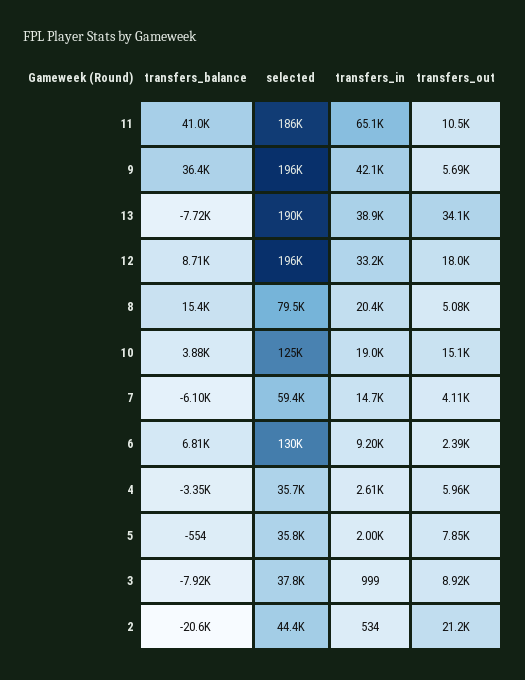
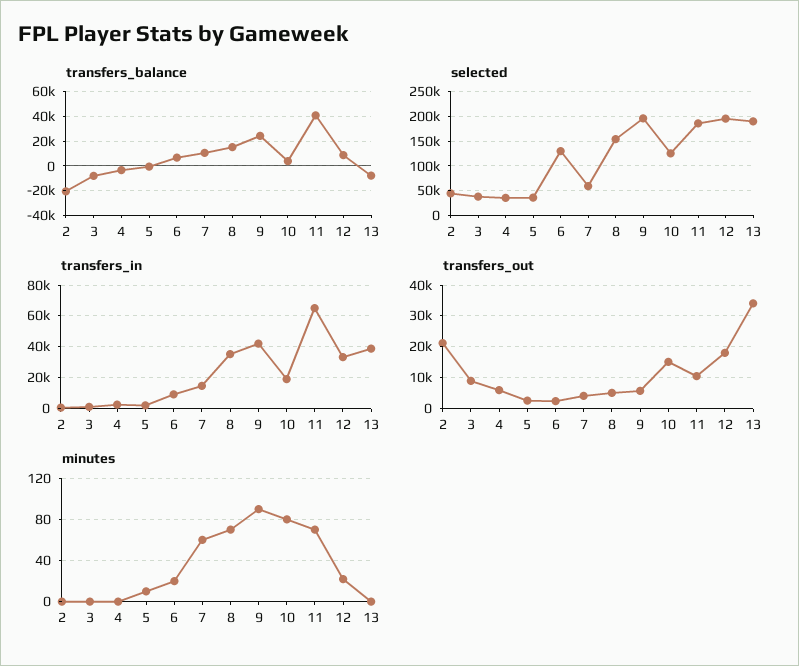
  {
    "transfers_balance": {
      "11": 41000,
-     "9": 36400,
+     "9": 25000,
      "13": -7720,
      "12": 8710,
      "8": 15400,
      "10": 3880,
-     "7": -6100,
+     "7": 10000,
      "6": 6810,
      "4": -3350,
      "5": -554,
      "3": -7920,
      "2": -20600
    },
    "selected": {
      "11": 186000,
      "9": 196000,
      "13": 190000,
      "12": 196000,
-     "8": 79500,
+     "8": 150000,
      "10": 125000,
      "7": 59400,
      "6": 130000,
      "4": 35700,
      "5": 35800,
      "3": 37800,
      "2": 44400
    },
    "transfers_in": {
      "11": 65100,
      "9": 42100,
      "13": 38900,
      "12": 33200,
-     "8": 20400,
+     "8": 35000,
      "10": 19000,
      "7": 14700,
      "6": 9200,
      "4": 2610,
      "5": 2000,
      "3": 999,
      "2": 534
    },
    "transfers_out": {
      "11": 10500,
      "9": 5690,
      "13": 34100,
      "12": 18000,
      "8": 5080,
      "10": 15100,
      "7": 4110,
      "6": 2390,
      "4": 5960,
-     "5": 7850,
+     "5": 2000,
      "3": 8920,
      "2": 21200
-   }
+   },
+   "minutes": {
+     "2": 0,
+     "3": 0,
+     "4": 0,
+     "5": 10,
+     "6": 20,
+     "7": 60,
+     "8": 70,
+     "9": 90,
+     "10": 80,
+     "11": 70,
+     "12": 20,
+     "13": 0
+   }
  }

